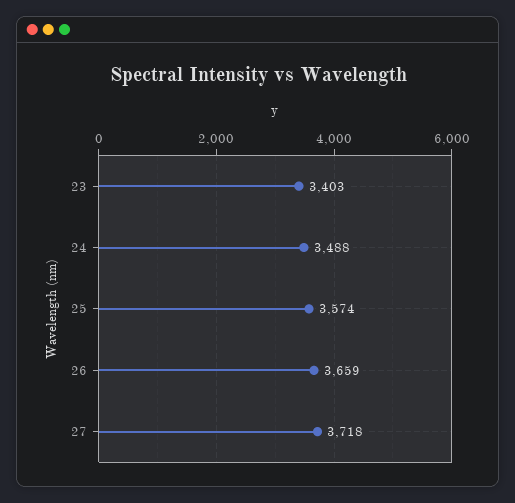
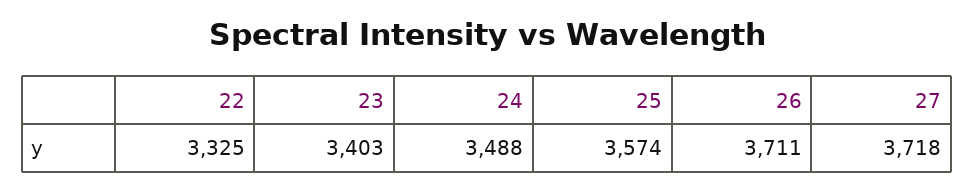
  {
    "23": 3403,
    "24": 3488,
    "25": 3574,
-   "26": 3659,
+   "26": 3711,
-   "27": 3718
+   "27": 3718,
+   "22": 3325
  }

